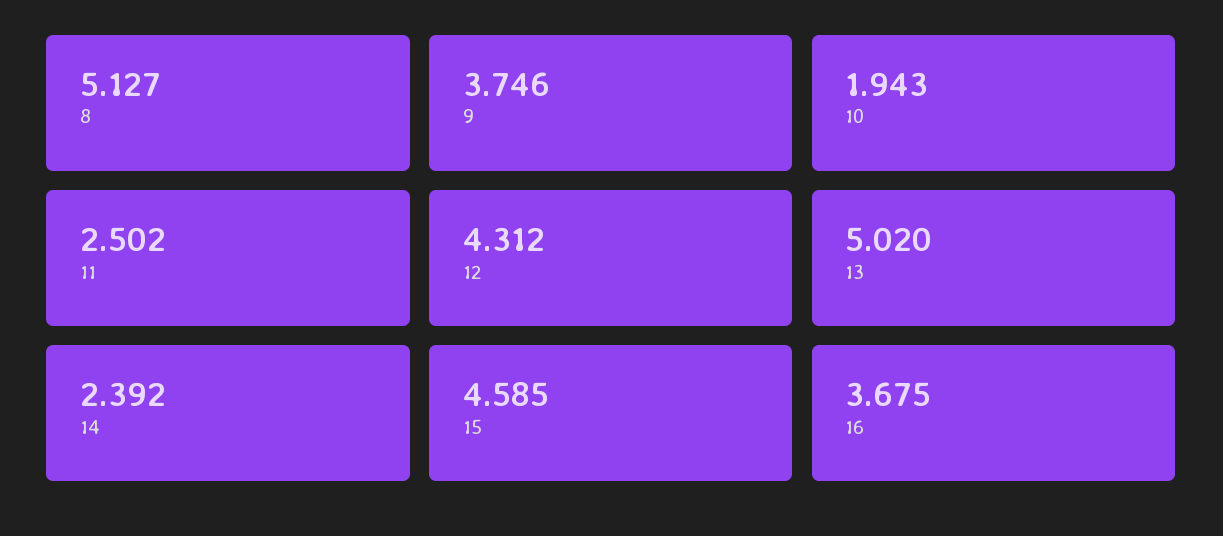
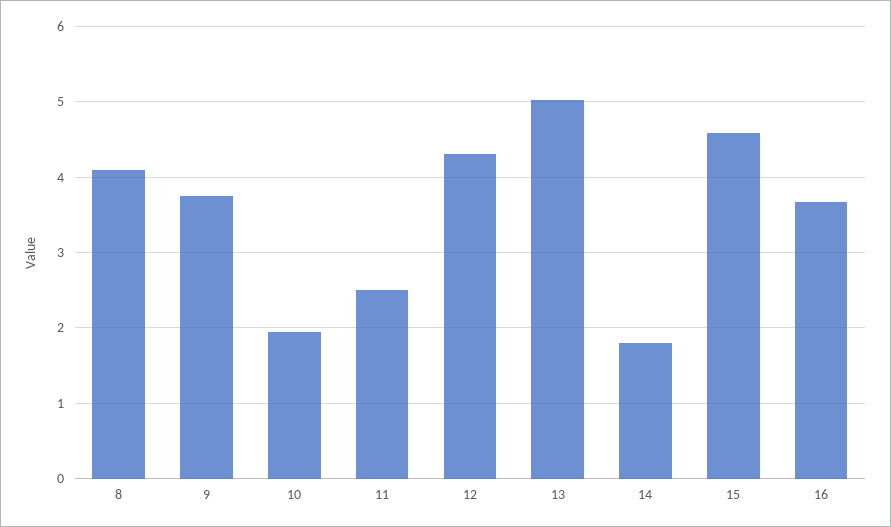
  {
-   "8": 5.127,
+   "8": 4.1,
    "9": 3.746,
    "10": 1.943,
    "11": 2.502,
    "12": 4.312,
    "13": 5.02,
-   "14": 2.392,
+   "14": 1.8,
    "15": 4.585,
    "16": 3.675
  }

